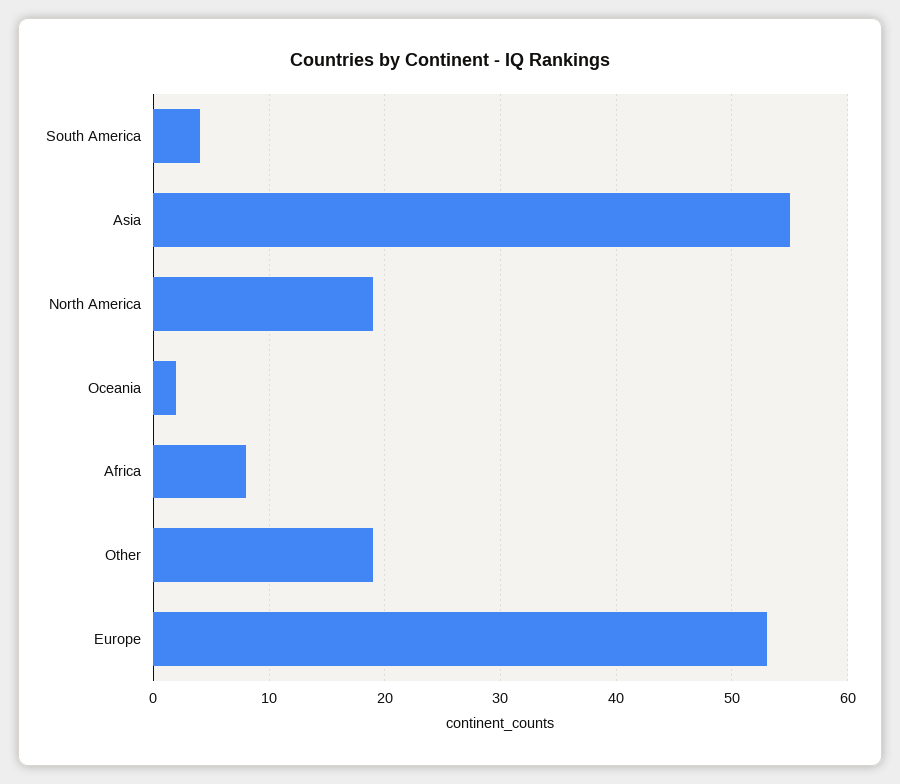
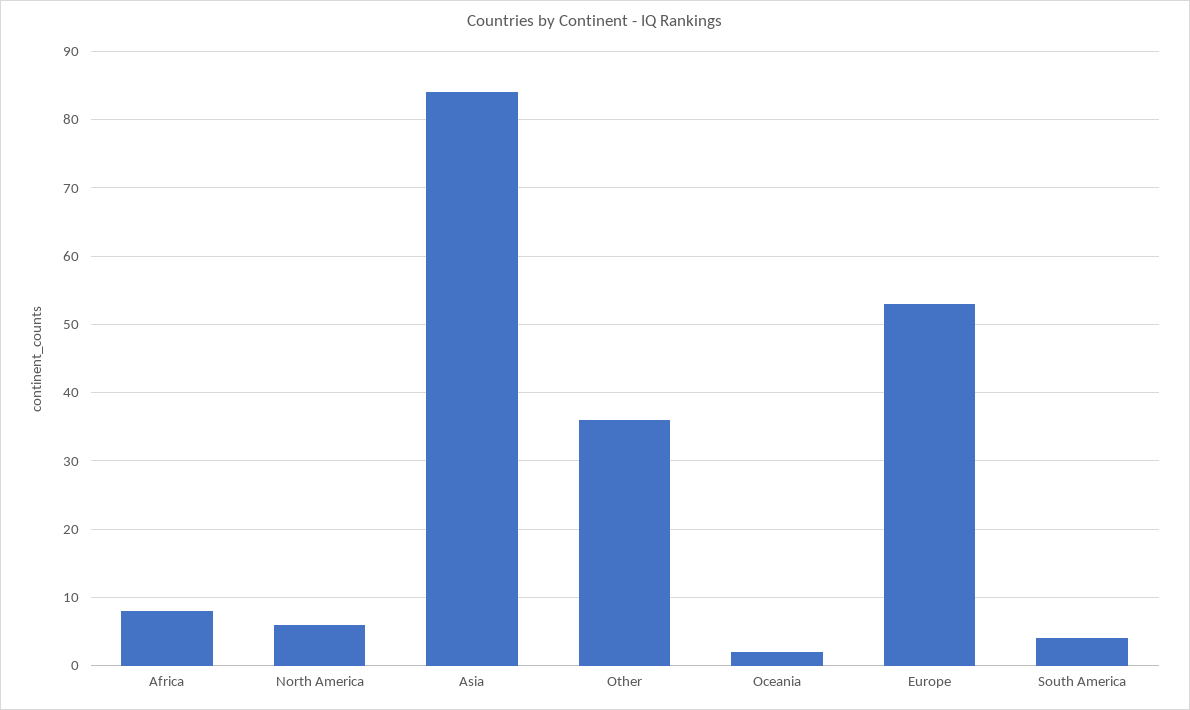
  {
    "South America": 4,
-   "Asia": 55,
+   "Asia": 84,
-   "North America": 19,
+   "North America": 6,
    "Oceania": 2,
    "Africa": 8,
-   "Other": 19,
+   "Other": 36,
    "Europe": 53
  }

